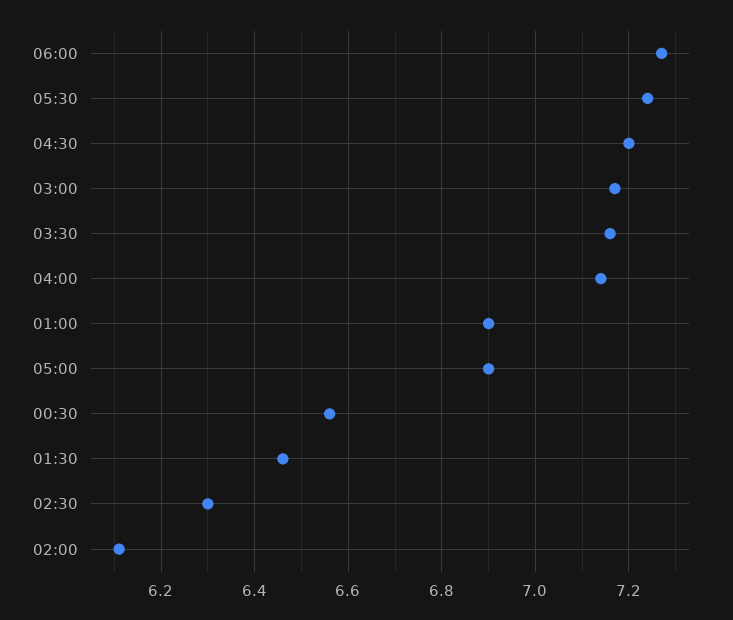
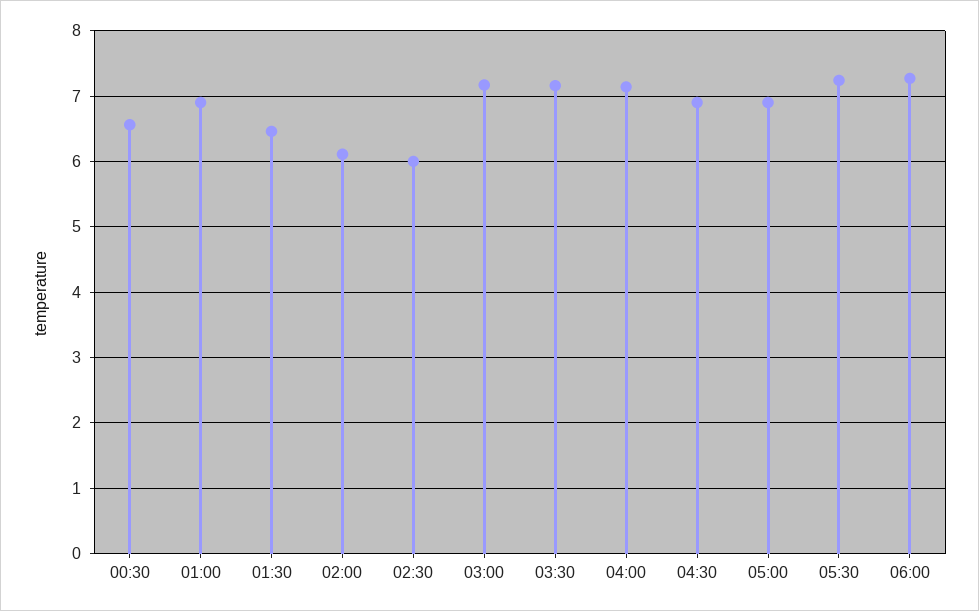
  {
    "06:00": 7.25,
    "05:30": 7.25,
-   "04:30": 7.2,
+   "04:30": 6.9,
    "03:00": 7.15,
    "03:30": 7.15,
    "04:00": 7.15,
    "01:00": 6.9,
    "05:00": 6.9,
    "00:30": 6.55,
    "01:30": 6.45,
-   "02:30": 6.3,
+   "02:30": 6,
    "02:00": 6.1
  }

